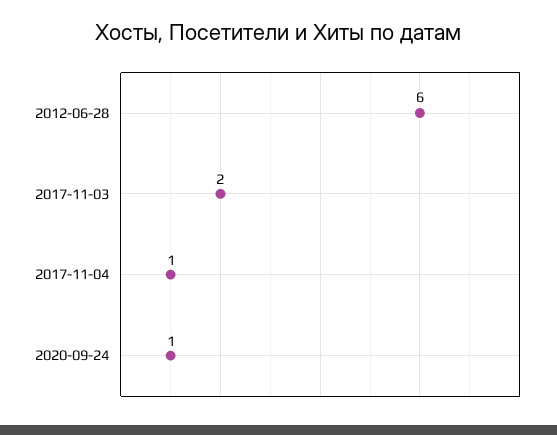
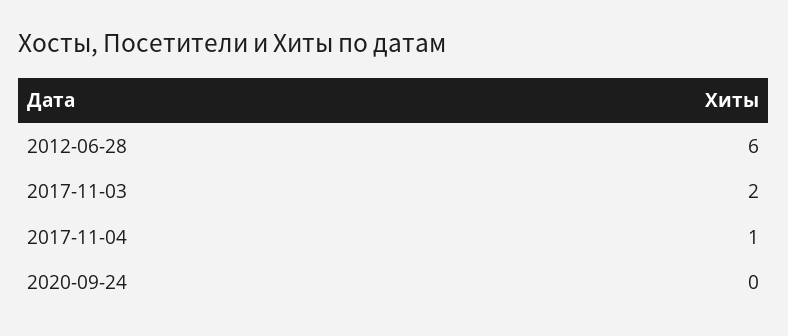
  {
    "2012-06-28": 6,
    "2017-11-03": 2,
    "2017-11-04": 1,
-   "2020-09-24": 1
+   "2020-09-24": 0
  }

